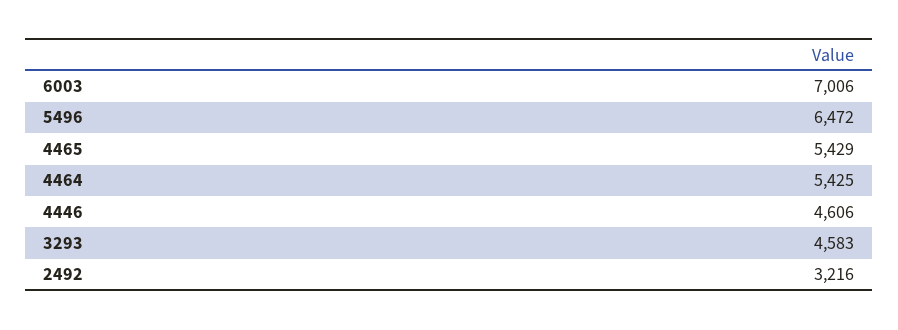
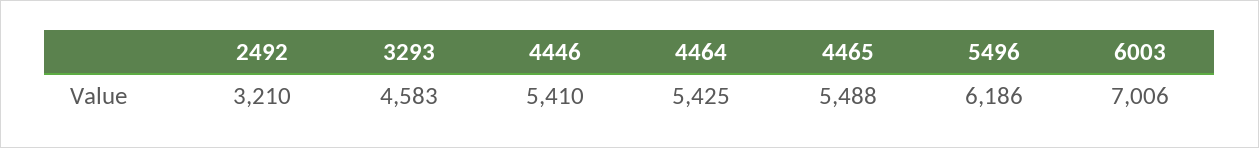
  {
    "6003": 7006,
-   "5496": 6472,
+   "5496": 6186,
-   "4465": 5429,
+   "4465": 5488,
    "4464": 5425,
-   "4446": 4606,
+   "4446": 5410,
    "3293": 4583,
-   "2492": 3216
+   "2492": 3210
  }

